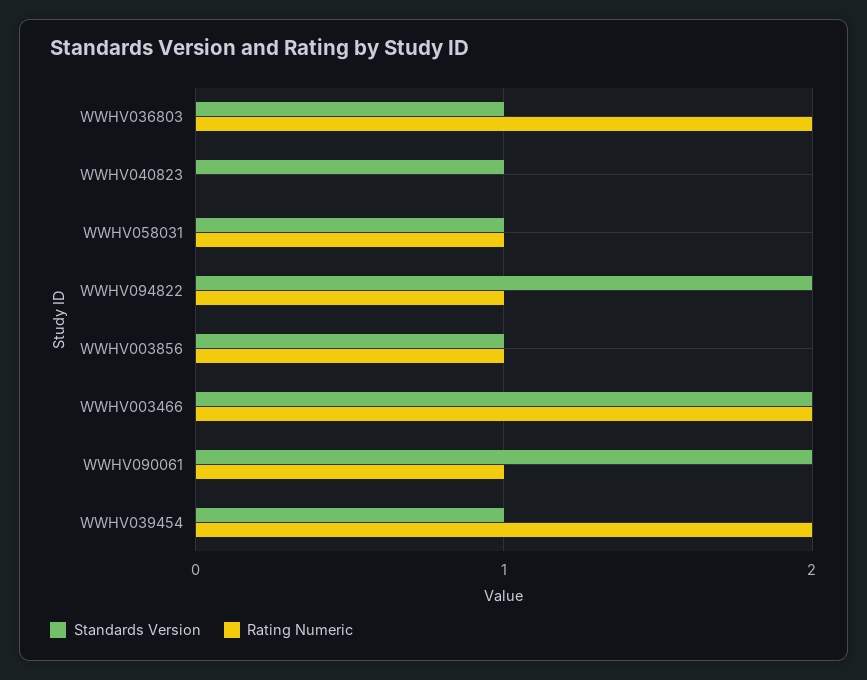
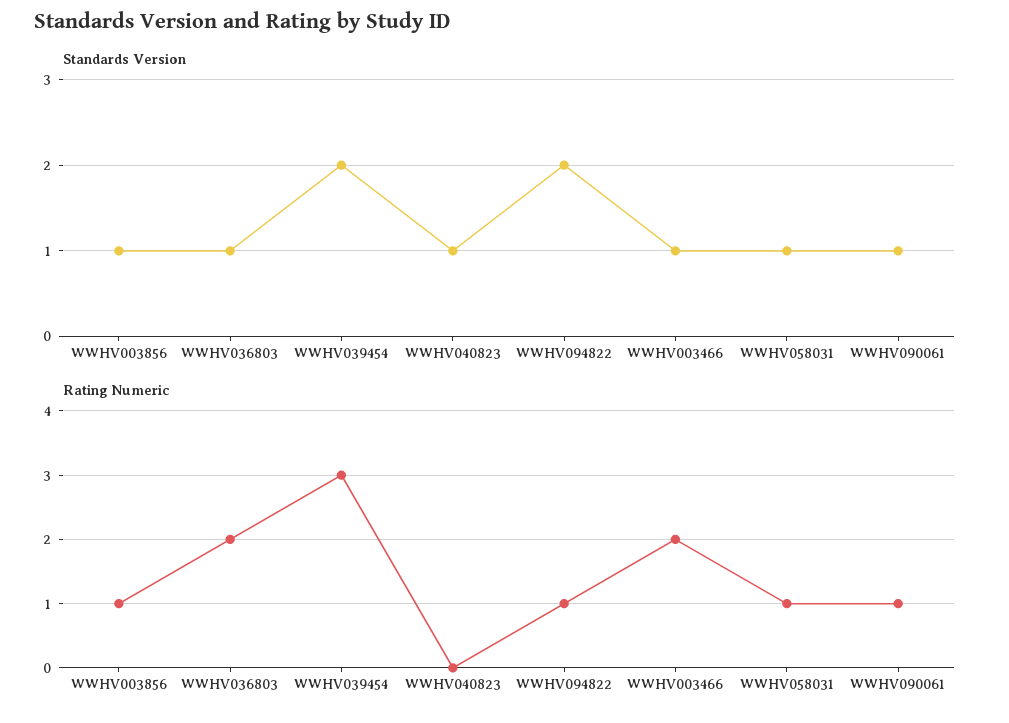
  {
    "Standards Version": {
      "WWHV036803": 1,
      "WWHV040823": 1,
      "WWHV058031": 1,
      "WWHV094822": 2,
      "WWHV003856": 1,
-     "WWHV003466": 2,
+     "WWHV003466": 1,
-     "WWHV090061": 2,
+     "WWHV090061": 1,
-     "WWHV039454": 1
+     "WWHV039454": 2
    },
    "Rating Numeric": {
      "WWHV036803": 2,
      "WWHV040823": 0,
      "WWHV058031": 1,
      "WWHV094822": 1,
      "WWHV003856": 1,
      "WWHV003466": 2,
      "WWHV090061": 1,
-     "WWHV039454": 2
+     "WWHV039454": 3
    }
  }

